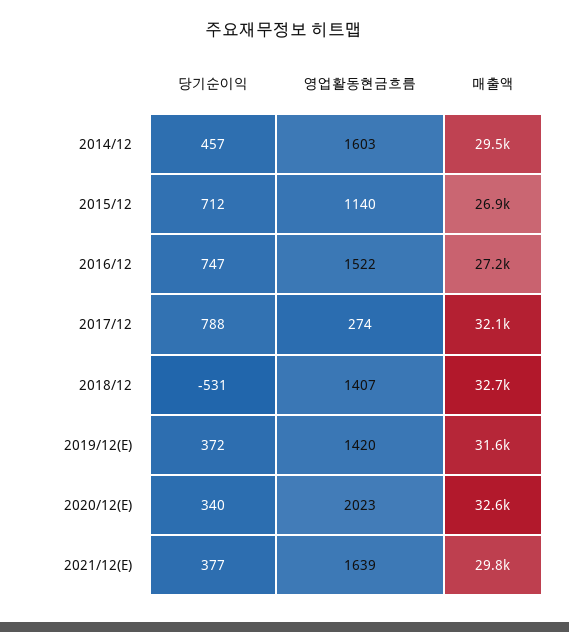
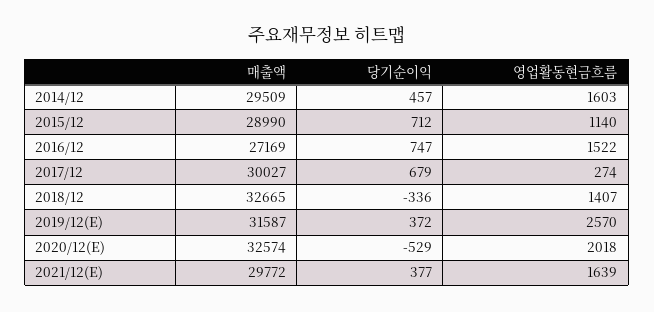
  {
    "당기순이익": {
      "2014/12": 457,
      "2015/12": 712,
      "2016/12": 747,
-     "2017/12": 788,
+     "2017/12": 679,
-     "2018/12": -531,
+     "2018/12": -336,
      "2019/12(E)": 372,
-     "2020/12(E)": 340,
+     "2020/12(E)": -529,
      "2021/12(E)": 377
    },
    "영업활동현금흐름": {
      "2014/12": 1603,
      "2015/12": 1140,
      "2016/12": 1522,
      "2017/12": 274,
      "2018/12": 1407,
-     "2019/12(E)": 1420,
+     "2019/12(E)": 2570,
-     "2020/12(E)": 2023,
+     "2020/12(E)": 2018,
      "2021/12(E)": 1639
    },
    "매출액": {
      "2014/12": 29509,
-     "2015/12": 26900,
+     "2015/12": 28990,
      "2016/12": 27169,
-     "2017/12": 32100,
+     "2017/12": 30027,
      "2018/12": 32665,
      "2019/12(E)": 31587,
      "2020/12(E)": 32574,
      "2021/12(E)": 29772
    }
  }

